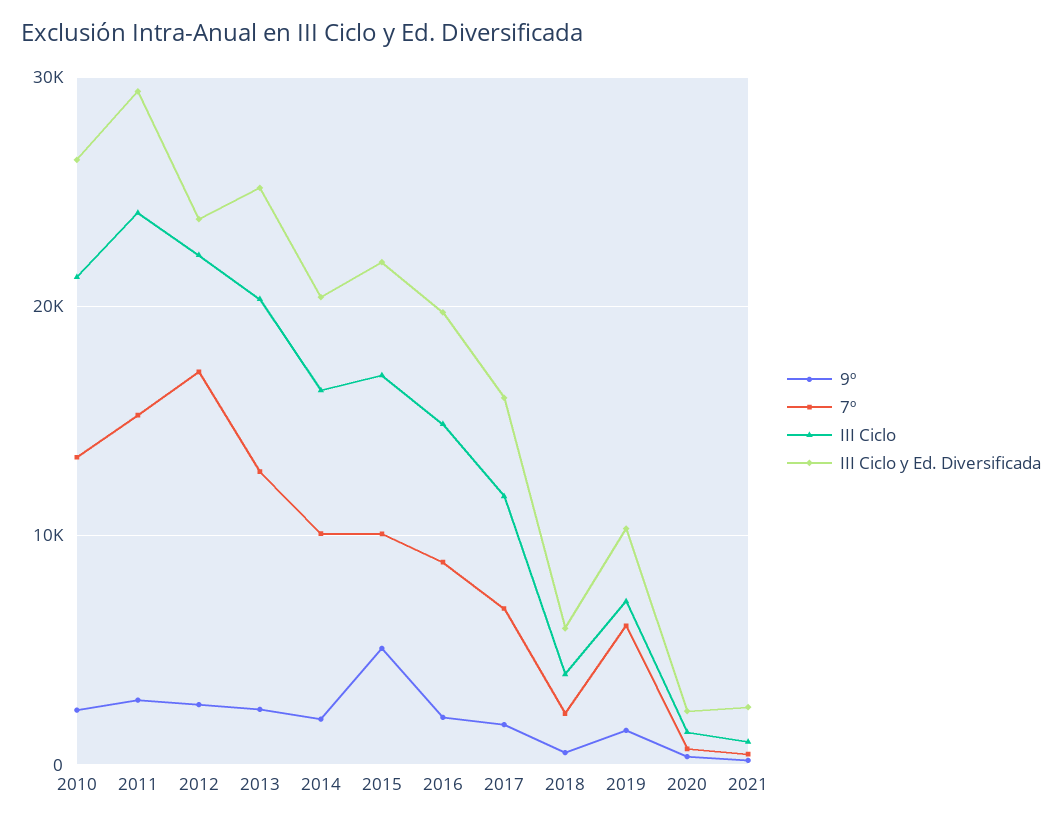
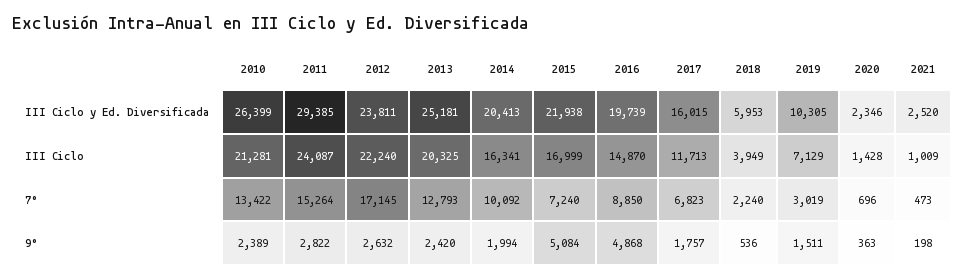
  {
    "9º": {
      "2010": 2389,
      "2011": 2822,
      "2012": 2632,
      "2013": 2420,
      "2014": 1994,
      "2015": 5084,
-     "2016": 2000,
+     "2016": 4868,
      "2017": 1757,
      "2018": 536,
      "2019": 1511,
      "2020": 363,
      "2021": 198
    },
    "7º": {
      "2010": 13422,
      "2011": 15264,
      "2012": 17145,
      "2013": 12793,
      "2014": 10092,
-     "2015": 10000,
+     "2015": 7240,
      "2016": 8850,
      "2017": 6823,
      "2018": 2240,
-     "2019": 6000,
+     "2019": 3019,
      "2020": 696,
      "2021": 473
    },
    "III Ciclo": {
      "2010": 21281,
      "2011": 24087,
      "2012": 22240,
      "2013": 20325,
      "2014": 16341,
      "2015": 16999,
      "2016": 14870,
      "2017": 11713,
      "2018": 3949,
      "2019": 7129,
      "2020": 1428,
      "2021": 1009
    },
    "III Ciclo y Ed. Diversificada": {
      "2010": 26399,
      "2011": 29385,
      "2012": 23811,
      "2013": 25181,
      "2014": 20413,
      "2015": 21938,
      "2016": 19739,
      "2017": 16015,
      "2018": 5953,
      "2019": 10305,
      "2020": 2346,
      "2021": 2520
    }
  }

